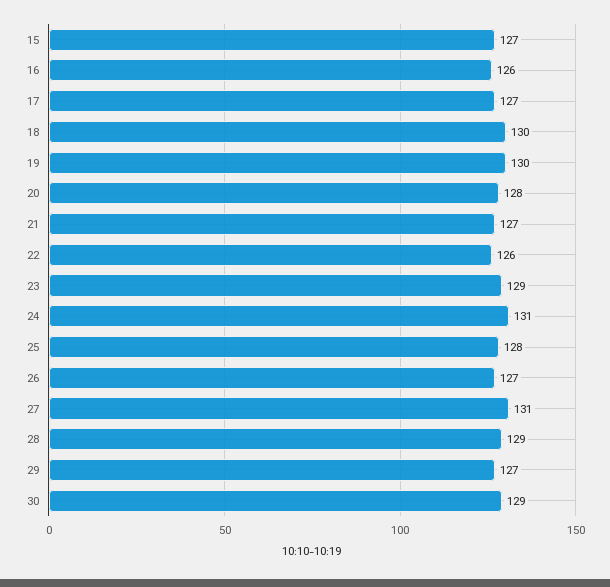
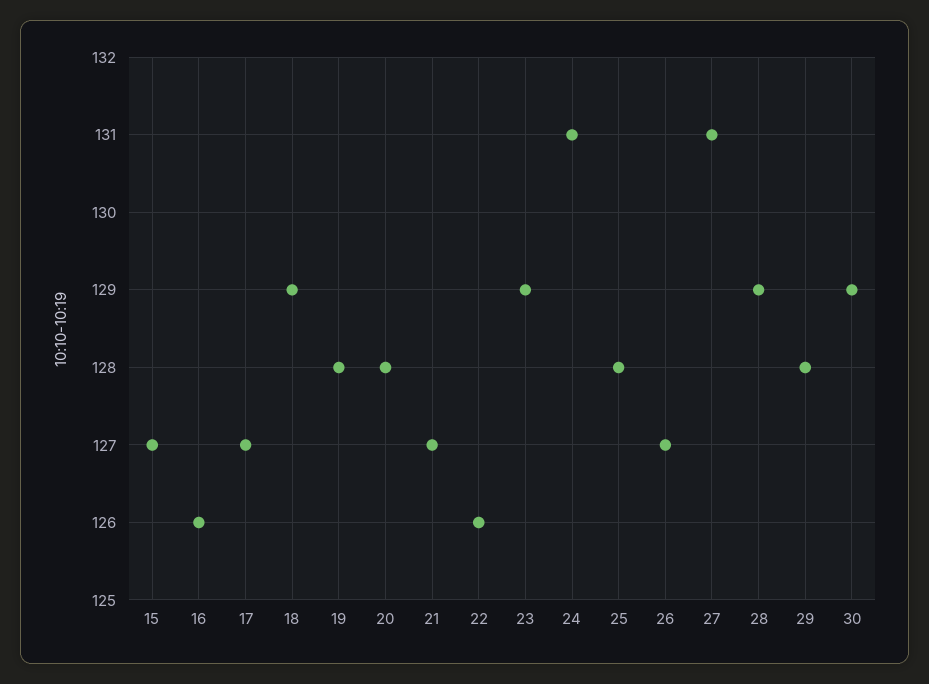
  {
    "15": 127,
    "16": 126,
    "17": 127,
-   "18": 130,
+   "18": 129,
-   "19": 130,
+   "19": 128,
    "20": 128,
    "21": 127,
    "22": 126,
    "23": 129,
    "24": 131,
    "25": 128,
    "26": 127,
    "27": 131,
    "28": 129,
-   "29": 127,
+   "29": 128,
    "30": 129
  }

